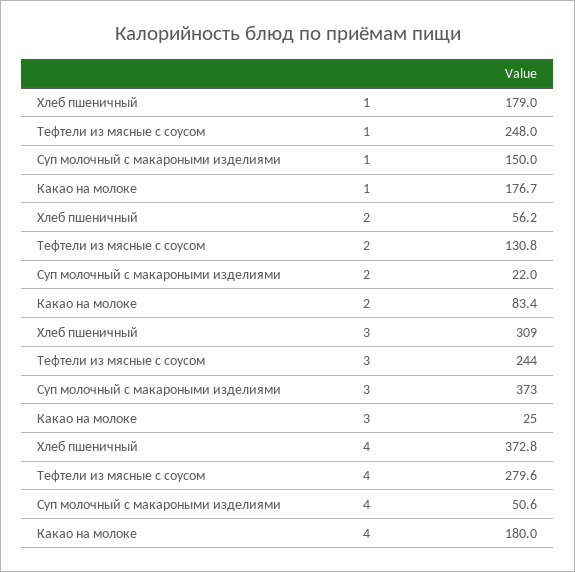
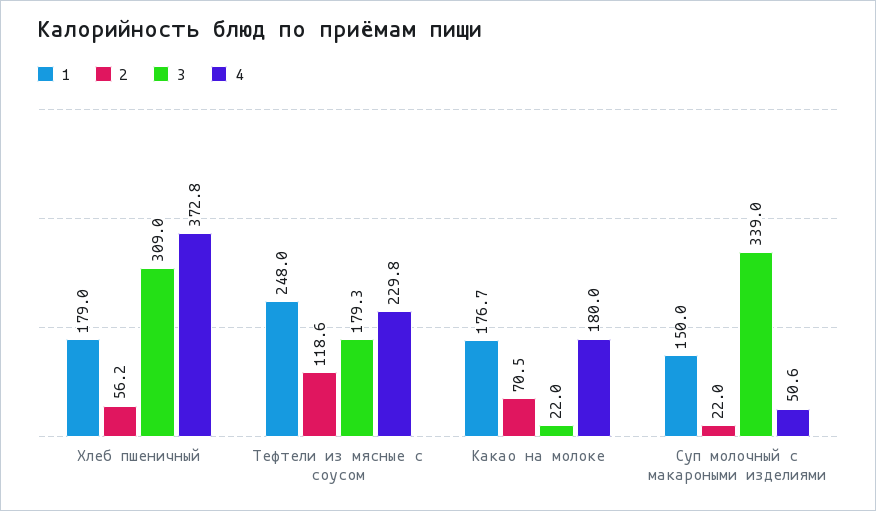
  {
    "1": {
      "Хлеб пшеничный": 179,
      "Тефтели из мясные с соусом": 248,
      "Суп молочный с макароными изделиями": 150,
      "Какао на молоке": 176.7
    },
    "2": {
      "Хлеб пшеничный": 56.2,
-     "Тефтели из мясные с соусом": 130.8,
+     "Тефтели из мясные с соусом": 118.6,
      "Суп молочный с макароными изделиями": 22,
-     "Какао на молоке": 83.4
+     "Какао на молоке": 70.5
    },
    "3": {
      "Хлеб пшеничный": 309,
-     "Тефтели из мясные с соусом": 244,
+     "Тефтели из мясные с соусом": 179.3,
-     "Суп молочный с макароными изделиями": 373,
+     "Суп молочный с макароными изделиями": 339,
-     "Какао на молоке": 25
+     "Какао на молоке": 22
    },
    "4": {
      "Хлеб пшеничный": 372.8,
-     "Тефтели из мясные с соусом": 279.6,
+     "Тефтели из мясные с соусом": 229.8,
      "Суп молочный с макароными изделиями": 50.6,
      "Какао на молоке": 180
    }
  }

